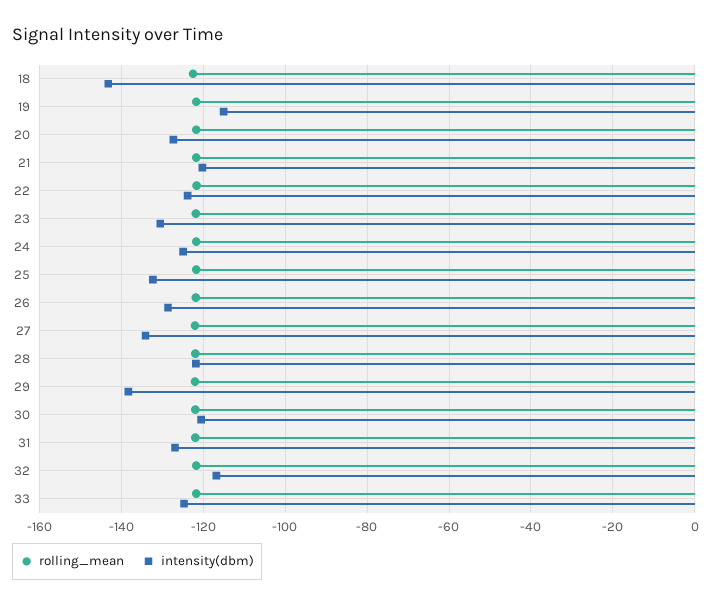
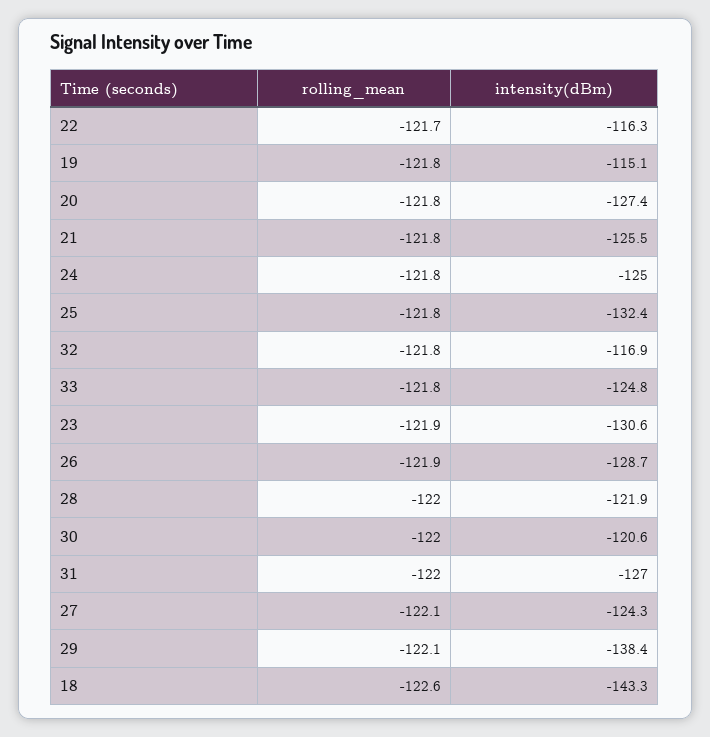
  {
    "rolling_mean": {
      "18": -122.6,
      "19": -121.8,
      "20": -121.8,
      "21": -121.8,
      "22": -121.7,
      "23": -121.9,
      "24": -121.8,
      "25": -121.8,
      "26": -121.9,
      "27": -122.1,
      "28": -122,
      "29": -122.1,
      "30": -122,
      "31": -122,
      "32": -121.8,
      "33": -121.8
    },
    "intensity(dbm)": {
      "18": -143.3,
      "19": -115.1,
      "20": -127.4,
-     "21": -120,
+     "21": -125.5,
-     "22": -124,
+     "22": -116.3,
      "23": -130.6,
      "24": -125,
      "25": -132.4,
      "26": -128.7,
-     "27": -134,
+     "27": -124.3,
      "28": -121.9,
      "29": -138.4,
      "30": -120.6,
      "31": -127,
      "32": -116.9,
      "33": -124.8
    }
  }

